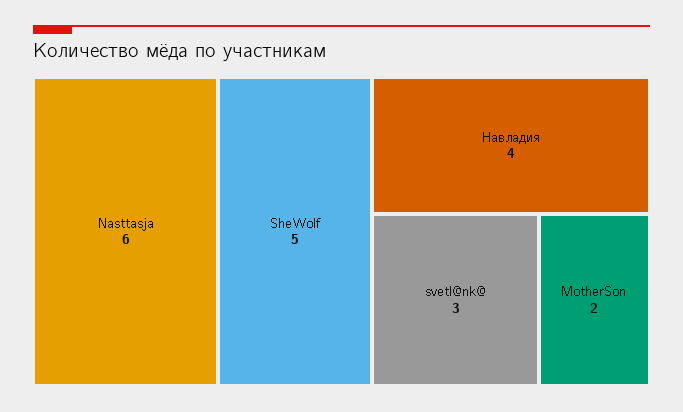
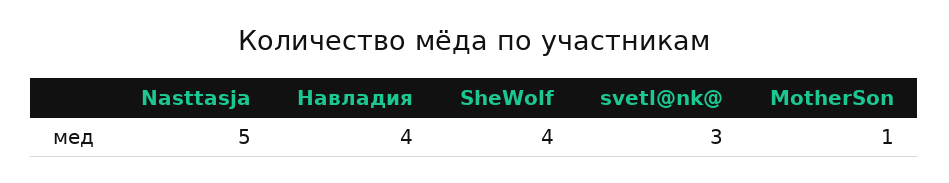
  {
-   "Nasttasja": 6,
+   "Nasttasja": 5,
-   "SheWolf": 5,
+   "SheWolf": 4,
    "Навладия": 4,
    "svetl@nk@": 3,
-   "MotherSon": 2
+   "MotherSon": 1
  }

